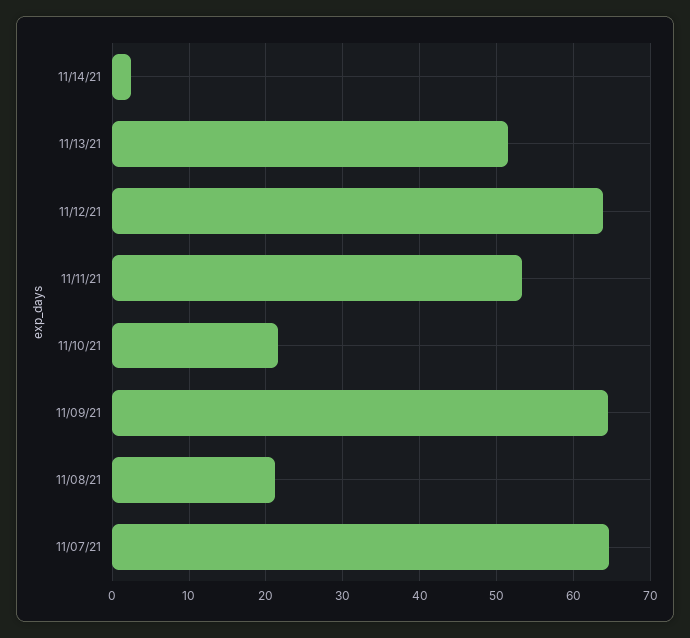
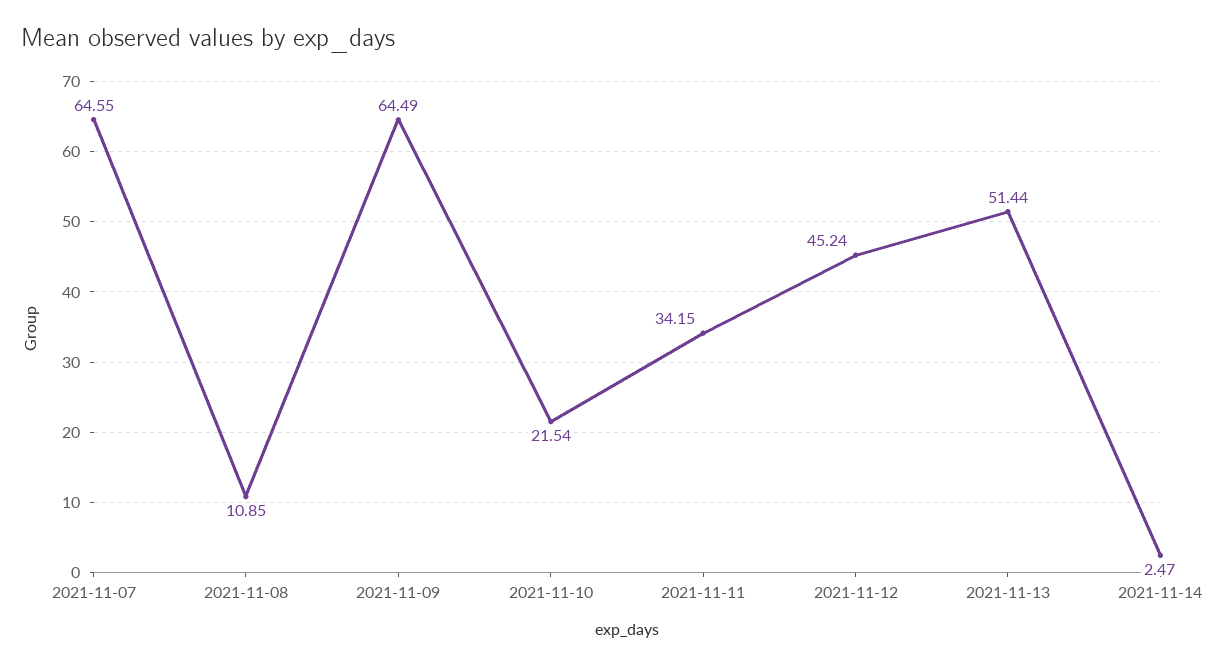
  {
    "11/14/21": 2.47,
    "11/13/21": 51.44,
-   "11/12/21": 64,
+   "11/12/21": 45.24,
-   "11/11/21": 53,
+   "11/11/21": 34.15,
    "11/10/21": 21.54,
    "11/09/21": 64.49,
-   "11/08/21": 21,
+   "11/08/21": 10.85,
    "11/07/21": 64.55
  }

